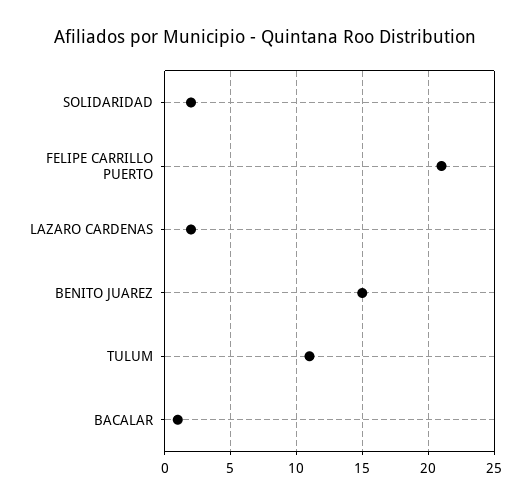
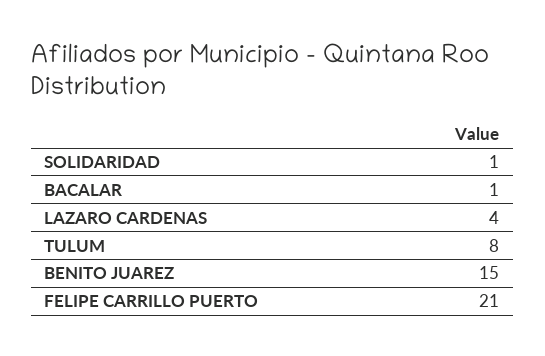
  {
-   "SOLIDARIDAD": 2,
+   "SOLIDARIDAD": 1,
    "FELIPE CARRILLO PUERTO": 21,
-   "LAZARO CARDENAS": 2,
+   "LAZARO CARDENAS": 4,
    "BENITO JUAREZ": 15,
-   "TULUM": 11,
+   "TULUM": 8,
    "BACALAR": 1
  }

